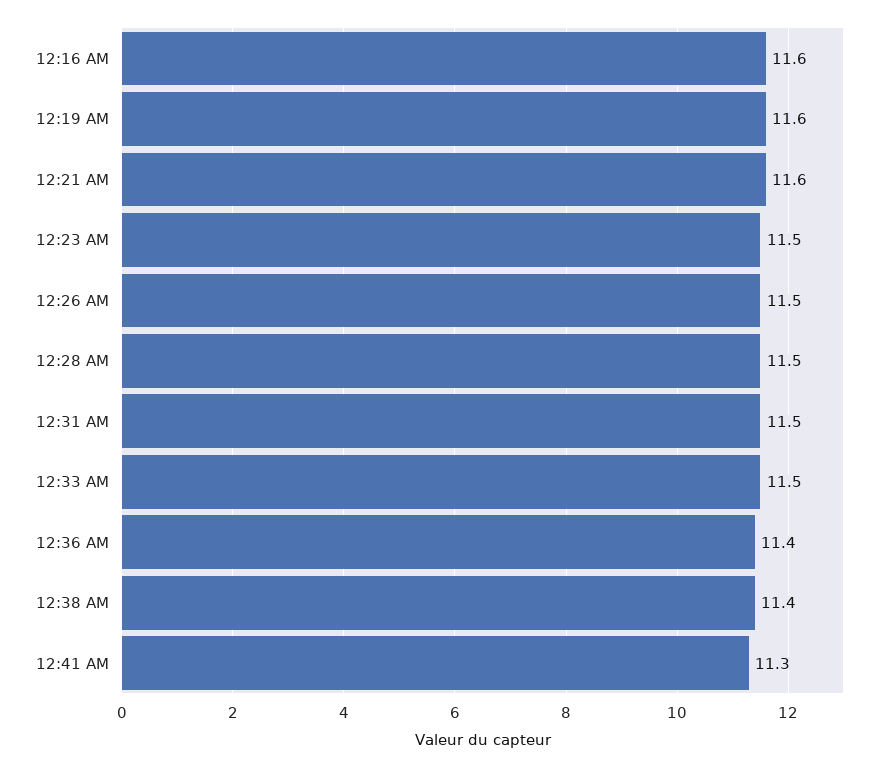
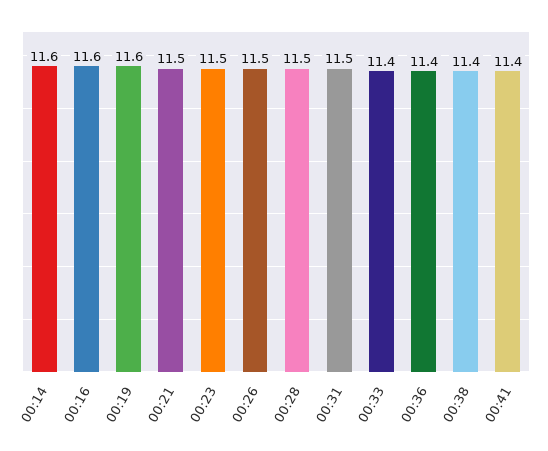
  {
    "12:16 AM": 11.6,
    "12:19 AM": 11.6,
-   "12:21 AM": 11.6,
+   "12:21 AM": 11.5,
    "12:23 AM": 11.5,
    "12:26 AM": 11.5,
    "12:28 AM": 11.5,
    "12:31 AM": 11.5,
-   "12:33 AM": 11.5,
+   "12:33 AM": 11.4,
    "12:36 AM": 11.4,
    "12:38 AM": 11.4,
-   "12:41 AM": 11.3
+   "12:41 AM": 11.4,
+   "00:14": 11.6
  }

